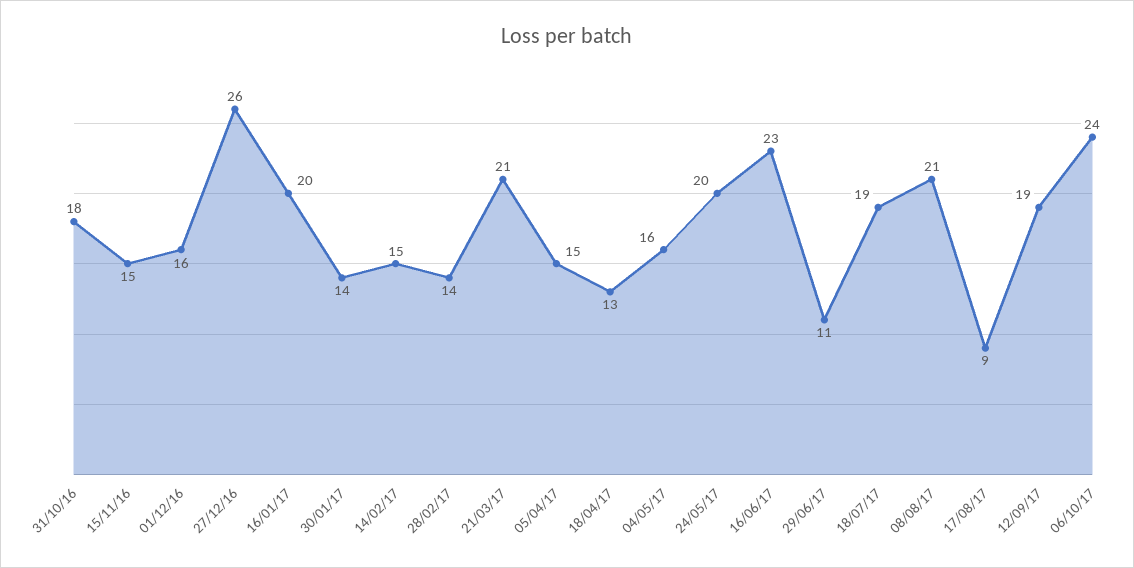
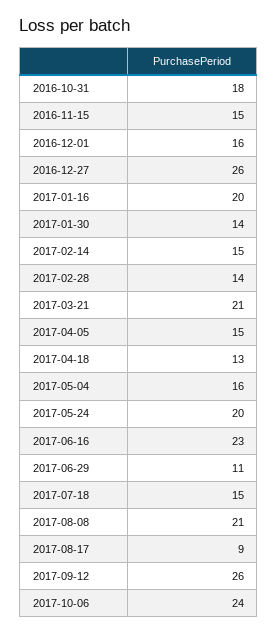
  {
    "31/10/16": 18,
    "15/11/16": 15,
    "01/12/16": 16,
    "27/12/16": 26,
    "16/01/17": 20,
    "30/01/17": 14,
    "14/02/17": 15,
    "28/02/17": 14,
    "21/03/17": 21,
    "05/04/17": 15,
    "18/04/17": 13,
    "04/05/17": 16,
    "24/05/17": 20,
    "16/06/17": 23,
    "29/06/17": 11,
-   "18/07/17": 19,
+   "18/07/17": 15,
    "08/08/17": 21,
    "17/08/17": 9,
-   "12/09/17": 19,
+   "12/09/17": 26,
    "06/10/17": 24
  }

